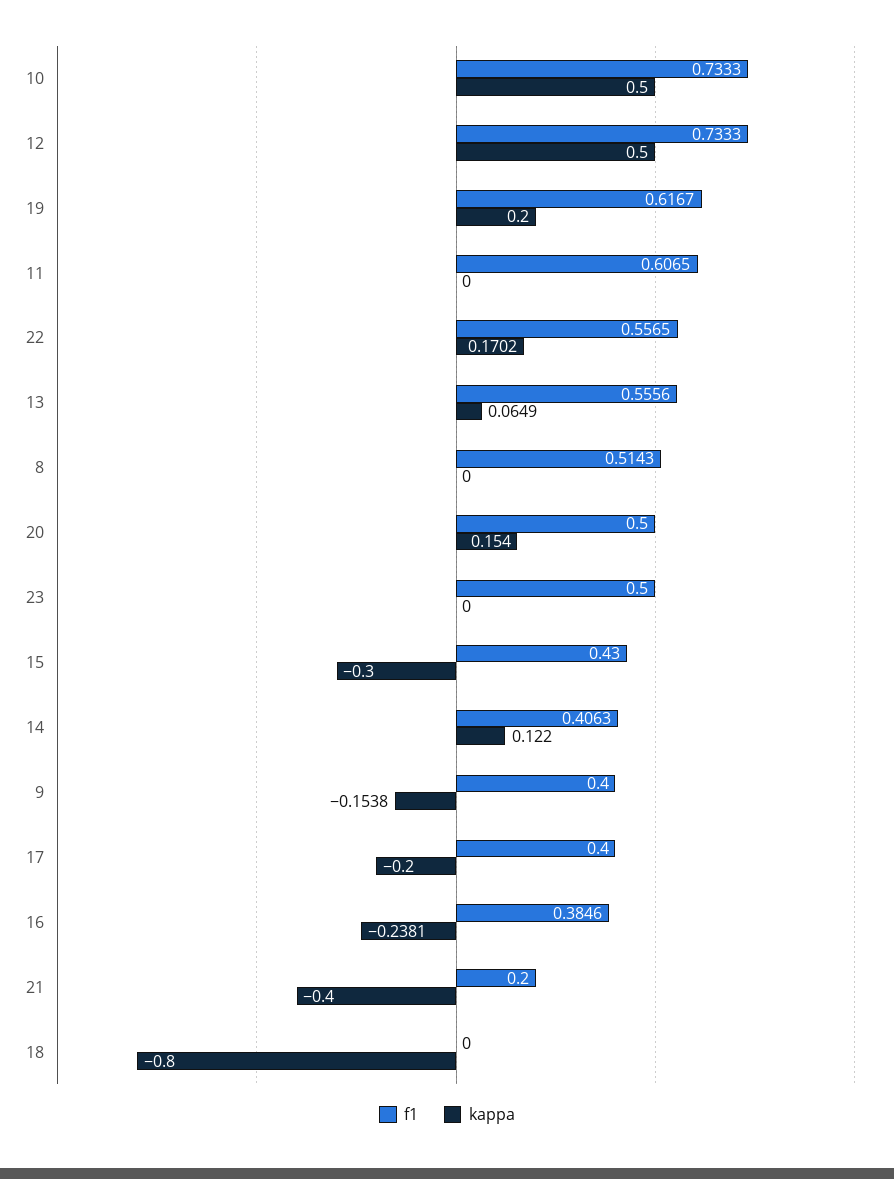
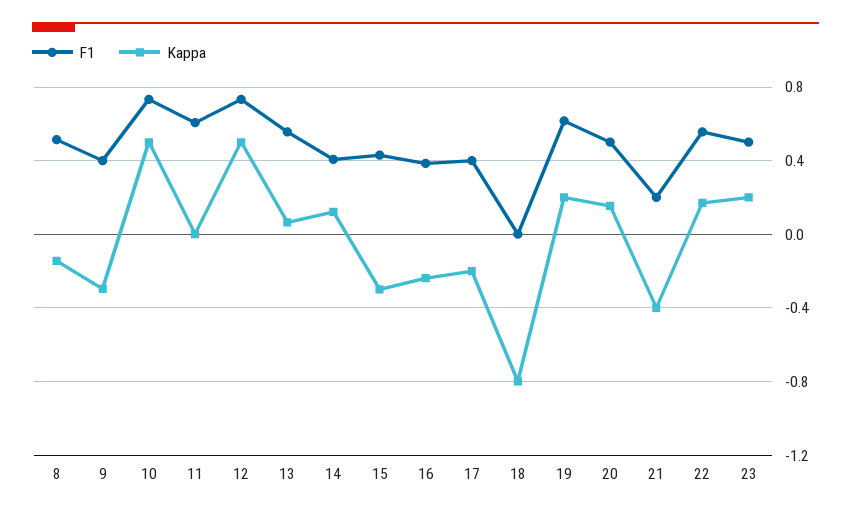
  {
    "f1": {
      "10": 0.7333,
      "12": 0.7333,
      "19": 0.6167,
      "11": 0.6065,
      "22": 0.5565,
      "13": 0.5556,
      "8": 0.5143,
      "20": 0.5,
      "23": 0.5,
      "15": 0.43,
      "14": 0.4063,
      "9": 0.4,
      "17": 0.4,
      "16": 0.3846,
      "21": 0.2,
      "18": 0
    },
    "kappa": {
      "10": 0.5,
      "12": 0.5,
      "19": 0.2,
      "11": 0,
      "22": 0.1702,
      "13": 0.0649,
-     "8": 0,
+     "8": -0.15,
      "20": 0.154,
-     "23": 0,
+     "23": 0.2,
      "15": -0.3,
      "14": 0.122,
-     "9": -0.1538,
+     "9": -0.3,
      "17": -0.2,
      "16": -0.2381,
      "21": -0.4,
      "18": -0.8
    }
  }

